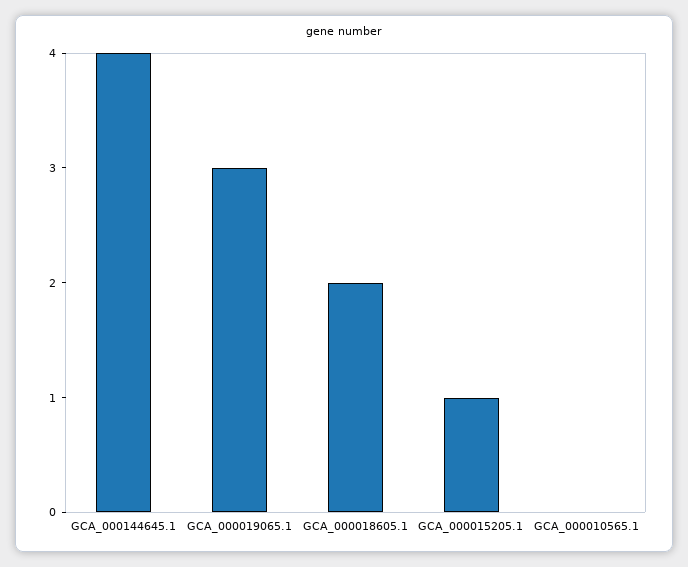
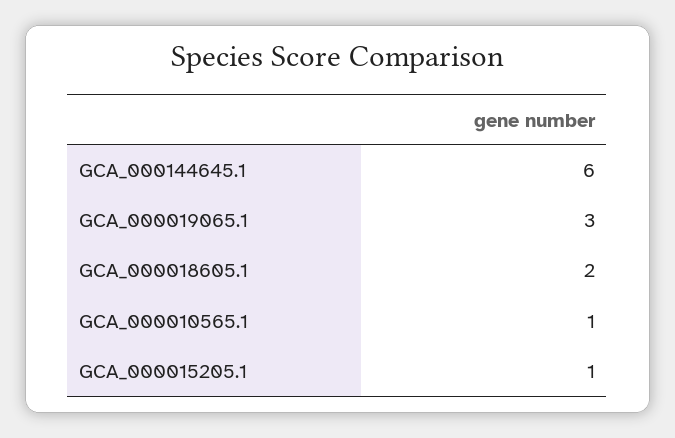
  {
-   "GCA_000144645.1": 4,
+   "GCA_000144645.1": 6,
    "GCA_000019065.1": 3,
    "GCA_000018605.1": 2,
    "GCA_000015205.1": 1,
-   "GCA_000010565.1": 0
+   "GCA_000010565.1": 1
  }

